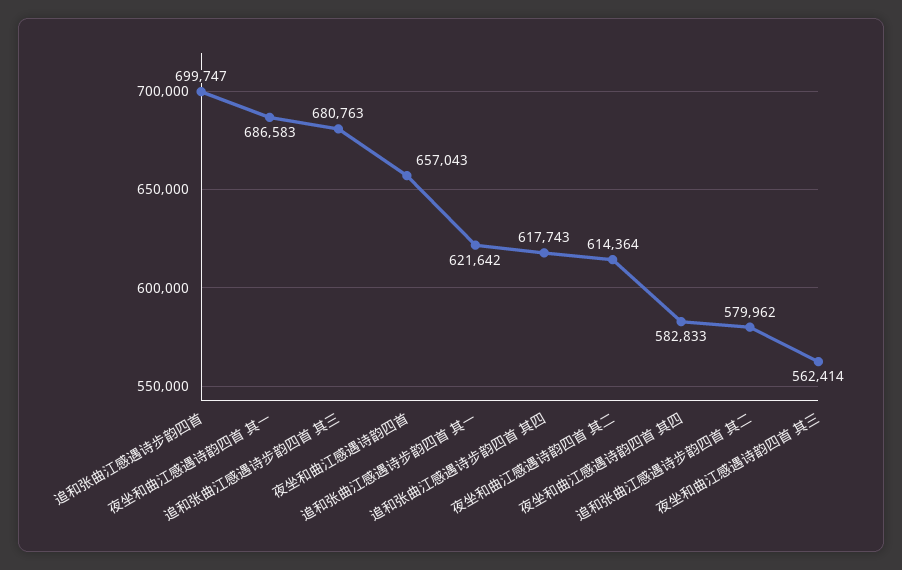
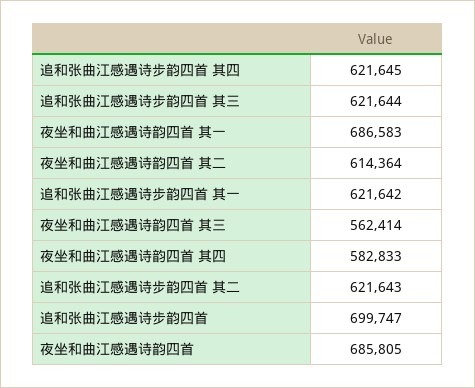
  {
    "追和张曲江感遇诗步韵四首": 699747,
    "夜坐和曲江感遇诗韵四首 其一": 686583,
-   "追和张曲江感遇诗步韵四首 其三": 680763,
+   "追和张曲江感遇诗步韵四首 其三": 621644,
-   "夜坐和曲江感遇诗韵四首": 657043,
+   "夜坐和曲江感遇诗韵四首": 685805,
    "追和张曲江感遇诗步韵四首 其一": 621642,
-   "追和张曲江感遇诗步韵四首 其四": 617743,
+   "追和张曲江感遇诗步韵四首 其四": 621645,
    "夜坐和曲江感遇诗韵四首 其二": 614364,
    "夜坐和曲江感遇诗韵四首 其四": 582833,
-   "追和张曲江感遇诗步韵四首 其二": 579962,
+   "追和张曲江感遇诗步韵四首 其二": 621643,
    "夜坐和曲江感遇诗韵四首 其三": 562414
  }

